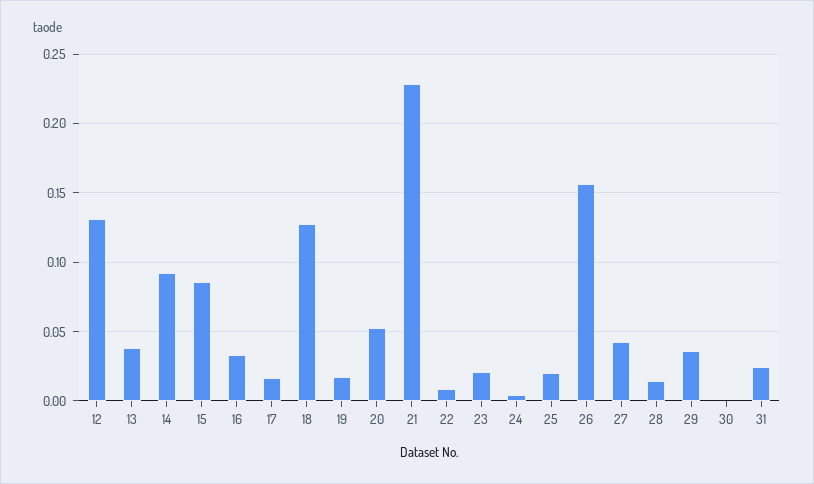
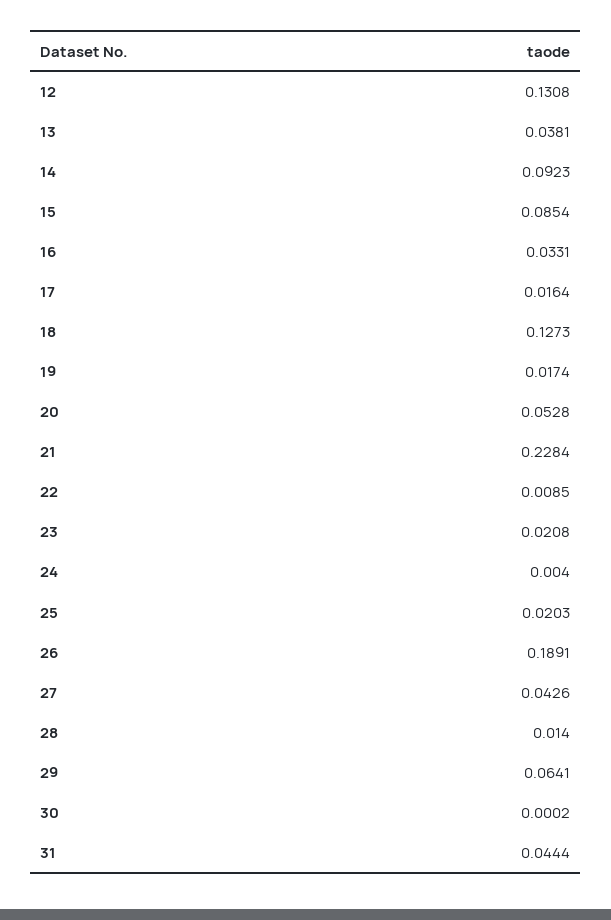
  {
    "12": 0.1308,
    "13": 0.0381,
    "14": 0.0923,
    "15": 0.0854,
    "16": 0.0331,
    "17": 0.0164,
    "18": 0.1273,
    "19": 0.0174,
    "20": 0.0528,
    "21": 0.2284,
    "22": 0.0085,
    "23": 0.0208,
    "24": 0.004,
    "25": 0.0203,
-   "26": 0.155,
+   "26": 0.1891,
    "27": 0.0426,
    "28": 0.014,
-   "29": 0.035,
+   "29": 0.0641,
    "30": 0.0002,
-   "31": 0.025
+   "31": 0.0444
  }

